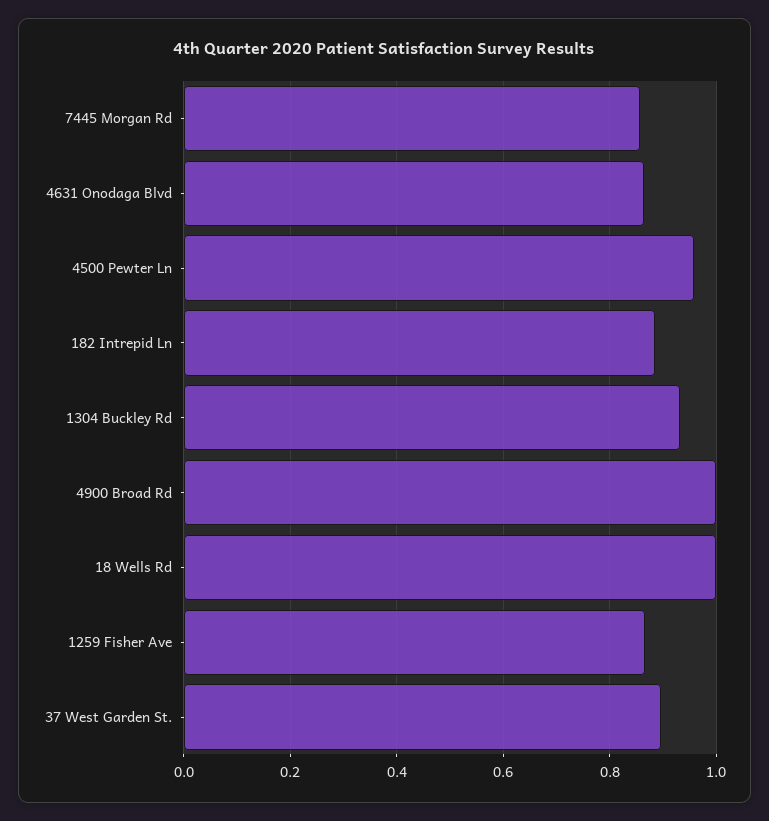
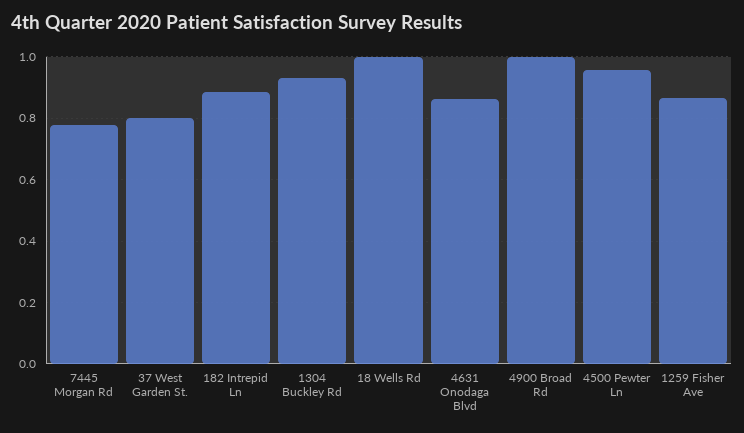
  {
-   "7445 Morgan Rd": 0.86,
+   "7445 Morgan Rd": 0.78,
    "4631 Onodaga Blvd": 0.86,
    "4500 Pewter Ln": 0.96,
    "182 Intrepid Ln": 0.88,
    "1304 Buckley Rd": 0.94,
    "4900 Broad Rd": 1,
    "18 Wells Rd": 1,
    "1259 Fisher Ave": 0.86,
-   "37 West Garden St.": 0.9
+   "37 West Garden St.": 0.8
  }

